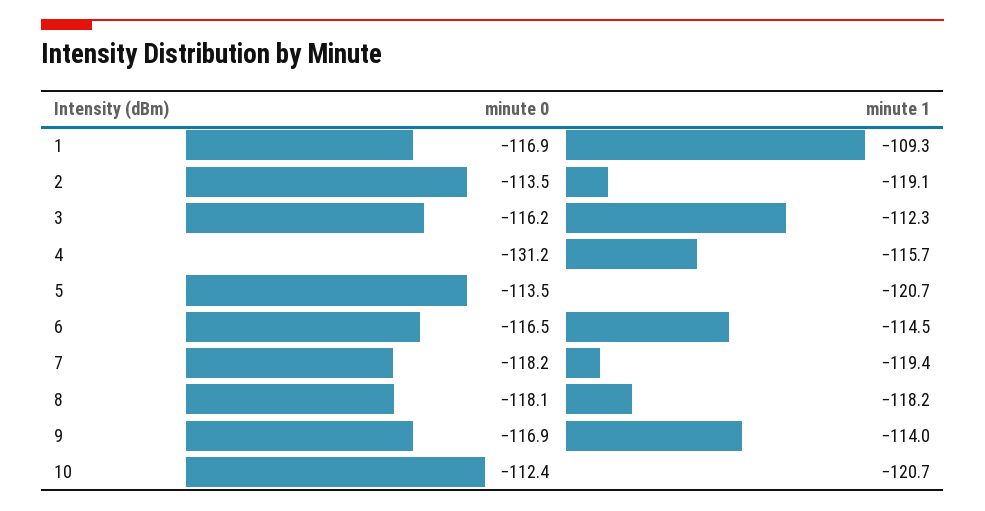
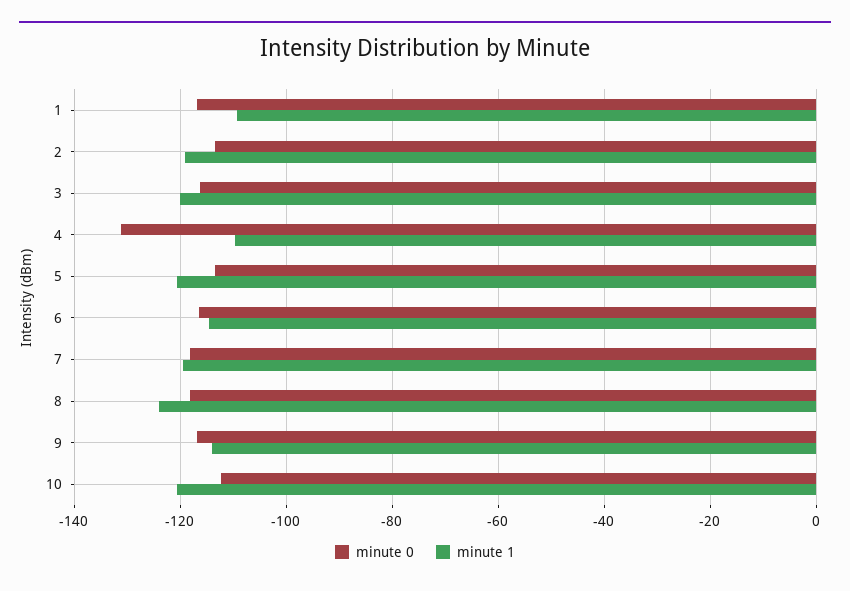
  {
    "minute 0": {
      "1": -116.9,
      "2": -113.5,
      "3": -116.2,
      "4": -131.2,
      "5": -113.5,
      "6": -116.5,
      "7": -118.2,
      "8": -118.1,
      "9": -116.9,
      "10": -112.4
    },
    "minute 1": {
      "1": -109.3,
      "2": -119.1,
-     "3": -112.3,
+     "3": -120,
-     "4": -115.7,
+     "4": -110,
      "5": -120.7,
      "6": -114.5,
      "7": -119.4,
-     "8": -118.2,
+     "8": -124,
      "9": -114,
      "10": -120.7
    }
  }

